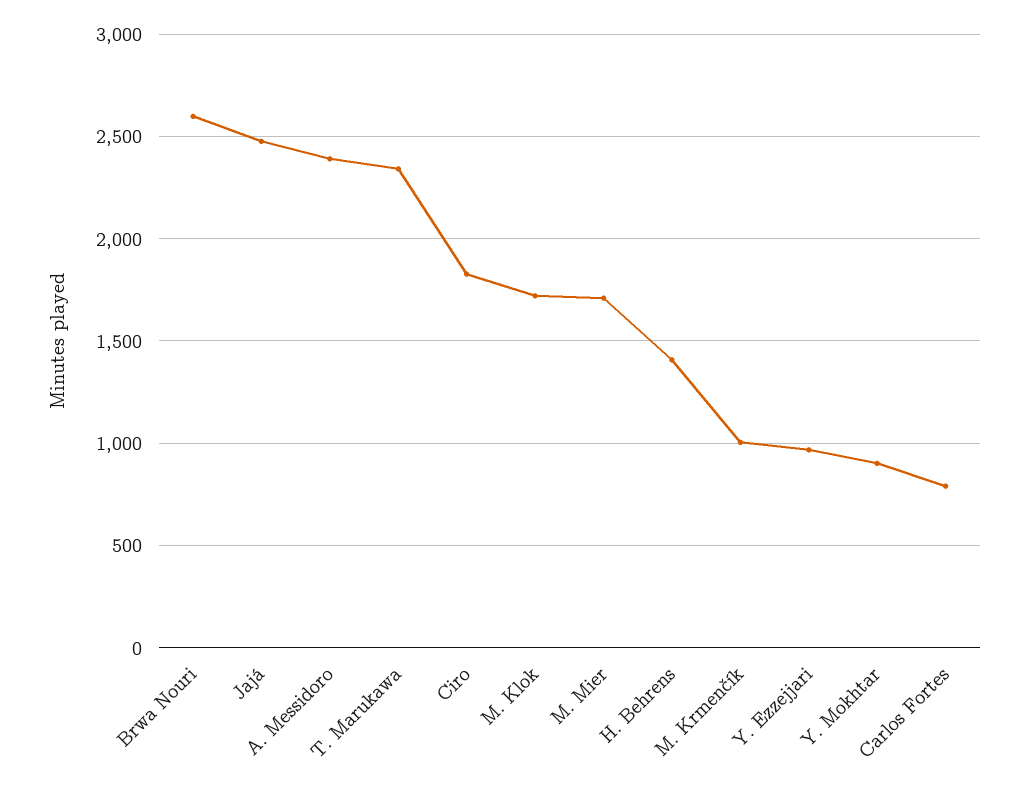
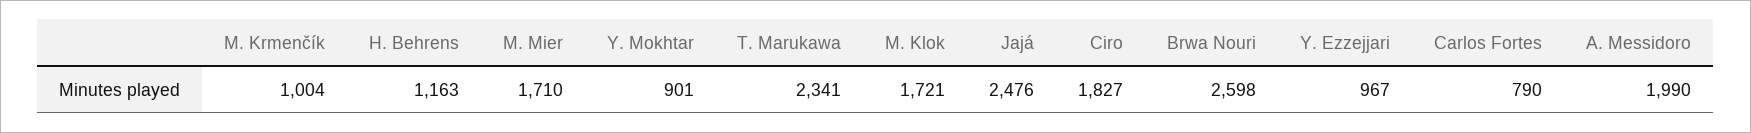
  {
    "Brwa Nouri": 2598,
    "Jajá": 2476,
-   "A. Messidoro": 2400,
+   "A. Messidoro": 1990,
    "T. Marukawa": 2341,
    "Ciro": 1827,
    "M. Klok": 1721,
    "M. Mier": 1710,
-   "H. Behrens": 1400,
+   "H. Behrens": 1163,
    "M. Krmenčík": 1004,
    "Y. Ezzejjari": 967,
    "Y. Mokhtar": 901,
    "Carlos Fortes": 790
  }

